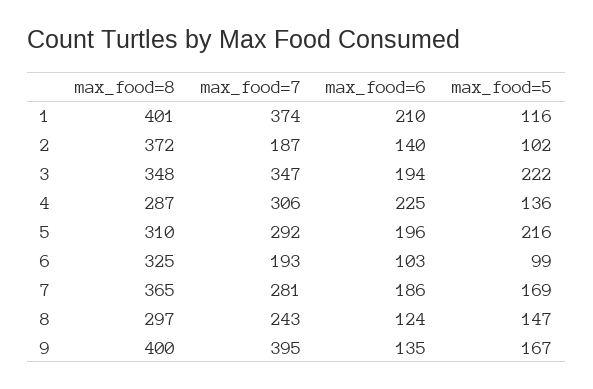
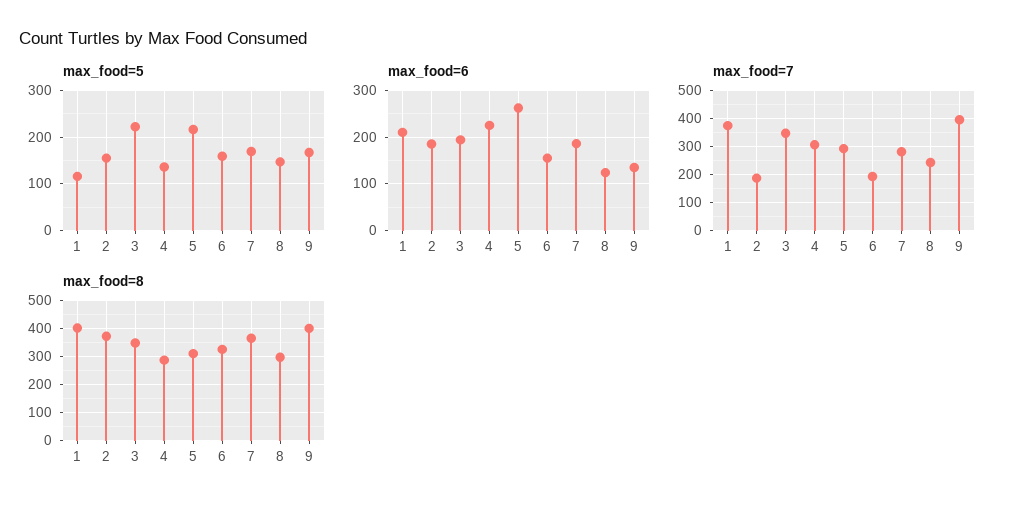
  {
    "max_food=8": {
      "1": 401,
      "2": 372,
      "3": 348,
      "4": 287,
      "5": 310,
      "6": 325,
      "7": 365,
      "8": 297,
      "9": 400
    },
    "max_food=7": {
      "1": 374,
      "2": 187,
      "3": 347,
      "4": 306,
      "5": 292,
      "6": 193,
      "7": 281,
      "8": 243,
      "9": 395
    },
    "max_food=6": {
      "1": 210,
-     "2": 140,
+     "2": 180,
      "3": 194,
      "4": 225,
-     "5": 196,
+     "5": 260,
-     "6": 103,
+     "6": 160,
      "7": 186,
      "8": 124,
      "9": 135
    },
    "max_food=5": {
      "1": 116,
-     "2": 102,
+     "2": 160,
      "3": 222,
      "4": 136,
      "5": 216,
-     "6": 99,
+     "6": 160,
      "7": 169,
      "8": 147,
      "9": 167
    }
  }

